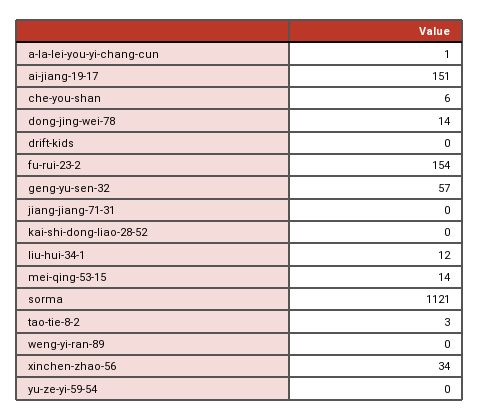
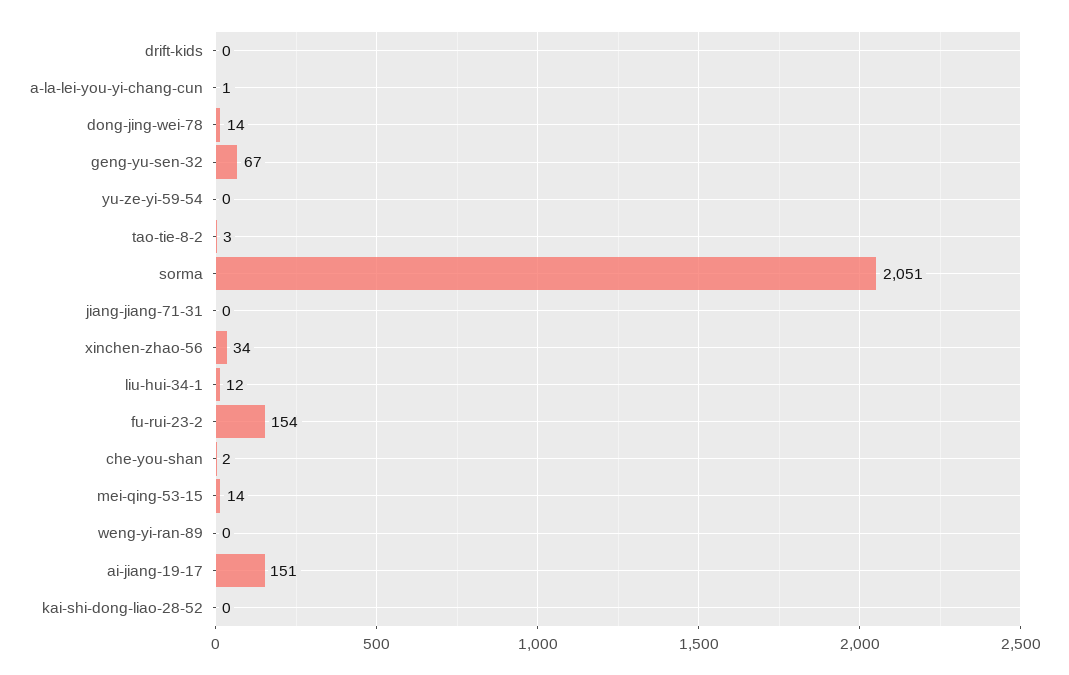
  {
    "a-la-lei-you-yi-chang-cun": 1,
    "ai-jiang-19-17": 151,
-   "che-you-shan": 6,
+   "che-you-shan": 2,
    "dong-jing-wei-78": 14,
    "drift-kids": 0,
    "fu-rui-23-2": 154,
-   "geng-yu-sen-32": 57,
+   "geng-yu-sen-32": 67,
    "jiang-jiang-71-31": 0,
    "kai-shi-dong-liao-28-52": 0,
    "liu-hui-34-1": 12,
    "mei-qing-53-15": 14,
-   "sorma": 1121,
+   "sorma": 2051,
    "tao-tie-8-2": 3,
    "weng-yi-ran-89": 0,
    "xinchen-zhao-56": 34,
    "yu-ze-yi-59-54": 0
  }

